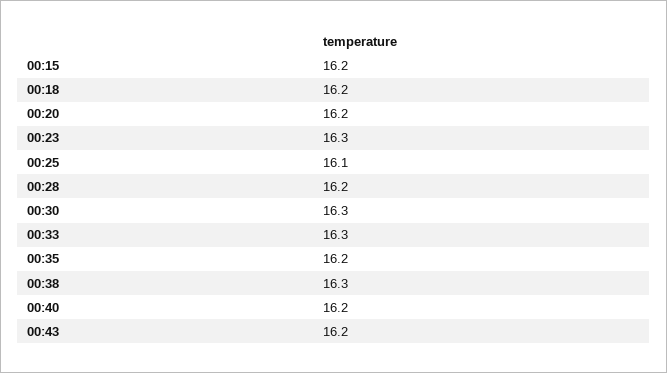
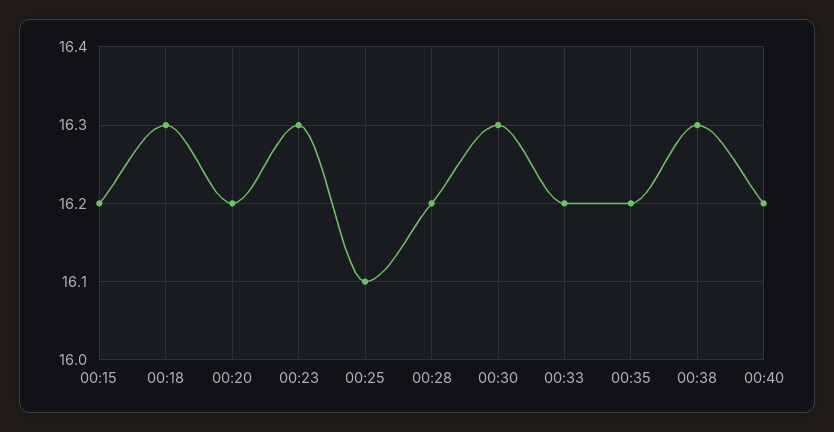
  {
    "00:15": 16.2,
-   "00:18": 16.2,
+   "00:18": 16.3,
    "00:20": 16.2,
    "00:23": 16.3,
    "00:25": 16.1,
    "00:28": 16.2,
    "00:30": 16.3,
-   "00:33": 16.3,
+   "00:33": 16.2,
    "00:35": 16.2,
    "00:38": 16.3,
-   "00:40": 16.2,
+   "00:40": 16.2
-   "00:43": 16.2
  }

